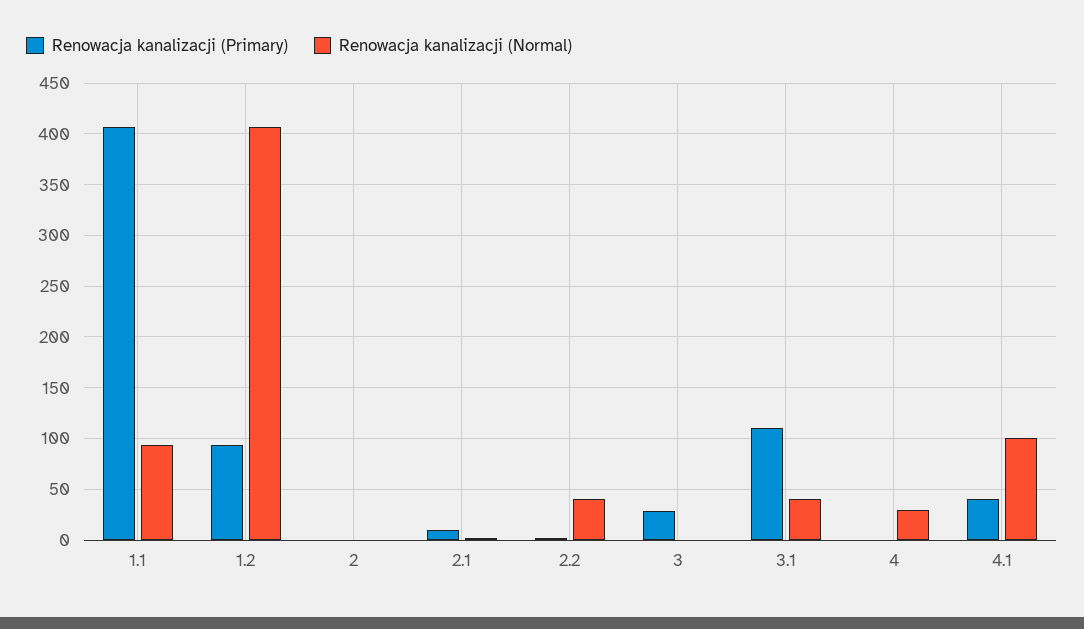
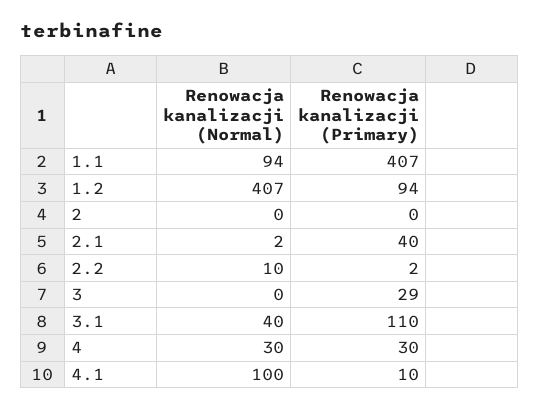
  {
    "Renowacja kanalizacji (Primary)": {
      "1.1": 407,
      "1.2": 94,
      "2": 0,
-     "2.1": 10,
+     "2.1": 40,
      "2.2": 2,
      "3": 29,
      "3.1": 110,
-     "4": 0,
+     "4": 30,
-     "4.1": 40
+     "4.1": 10
    },
    "Renowacja kanalizacji (Normal)": {
      "1.1": 94,
      "1.2": 407,
      "2": 0,
      "2.1": 2,
-     "2.2": 40,
+     "2.2": 10,
      "3": 0,
      "3.1": 40,
      "4": 30,
      "4.1": 100
    }
  }

